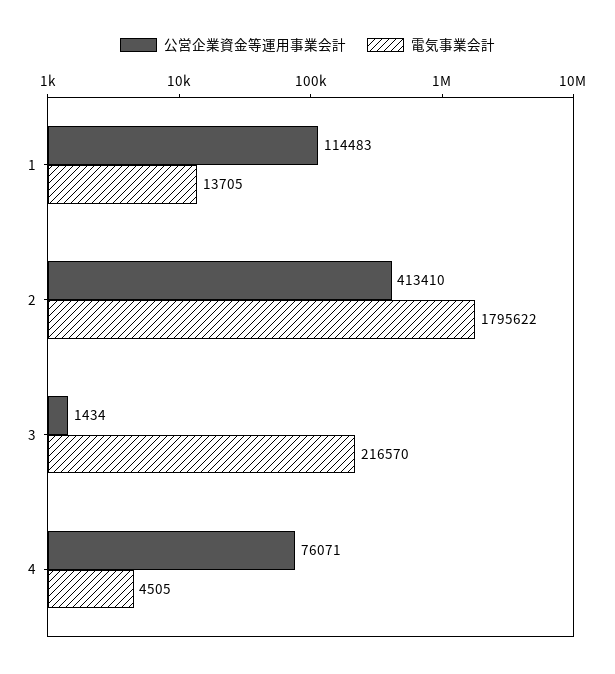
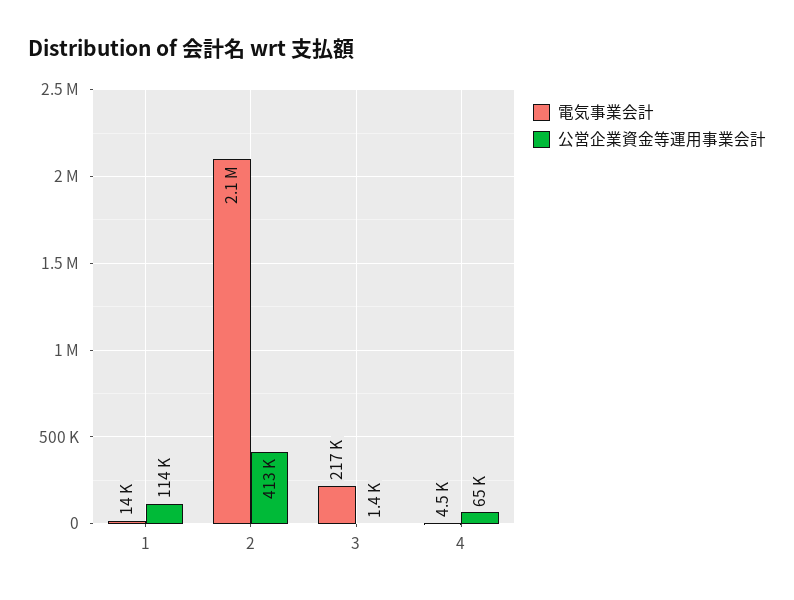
  {
    "公営企業資金等運用事業会計": {
      "1": 114483,
      "2": 413410,
      "3": 1434,
-     "4": 76071
+     "4": 65000
    },
    "電気事業会計": {
      "1": 13705,
-     "2": 1795622,
+     "2": 2100000,
      "3": 216570,
      "4": 4505
    }
  }

